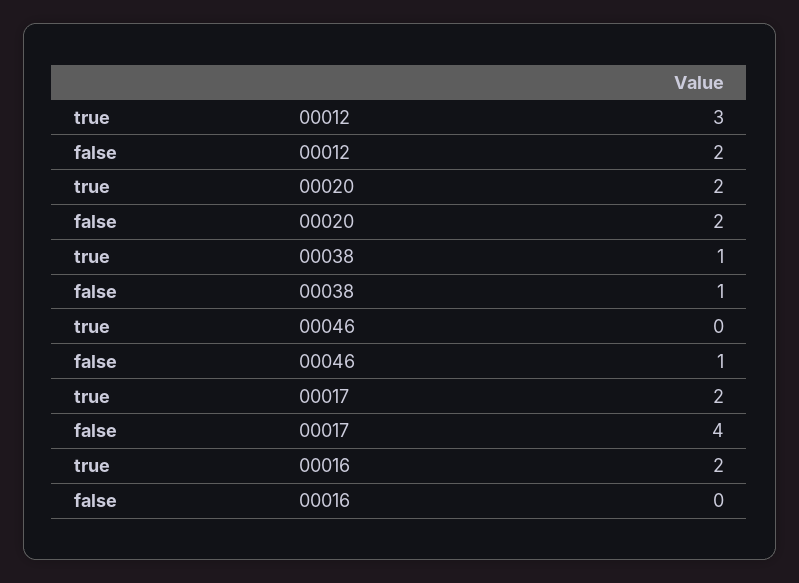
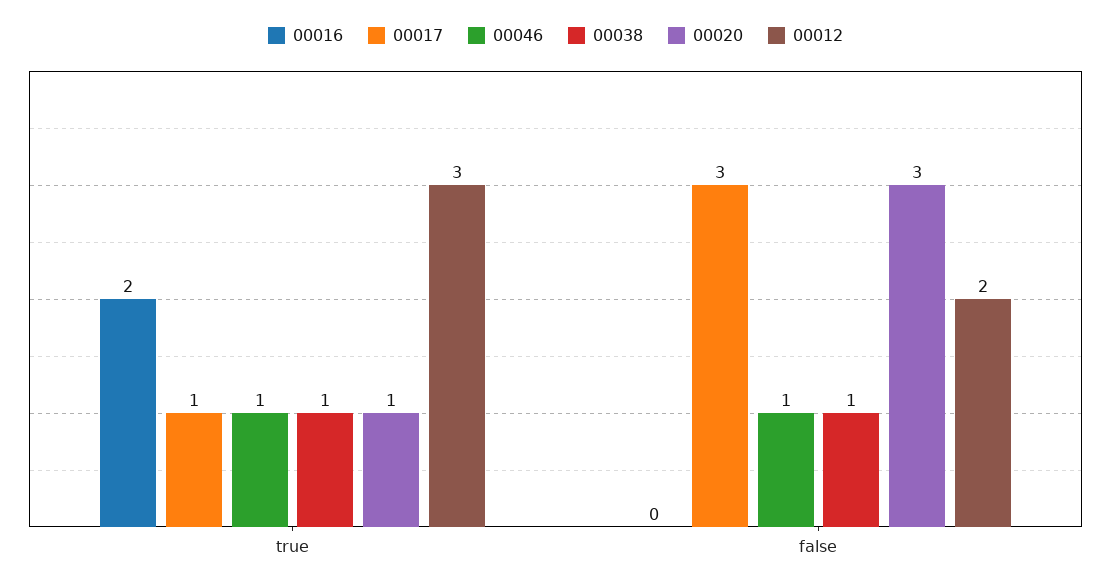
  {
    "00012": {
      "true": 3,
      "false": 2
    },
    "00020": {
-     "true": 2,
+     "true": 1,
-     "false": 2
+     "false": 3
    },
    "00038": {
      "true": 1,
      "false": 1
    },
    "00046": {
-     "true": 0,
+     "true": 1,
      "false": 1
    },
    "00017": {
-     "true": 2,
+     "true": 1,
-     "false": 4
+     "false": 3
    },
    "00016": {
      "true": 2,
      "false": 0
    }
  }

